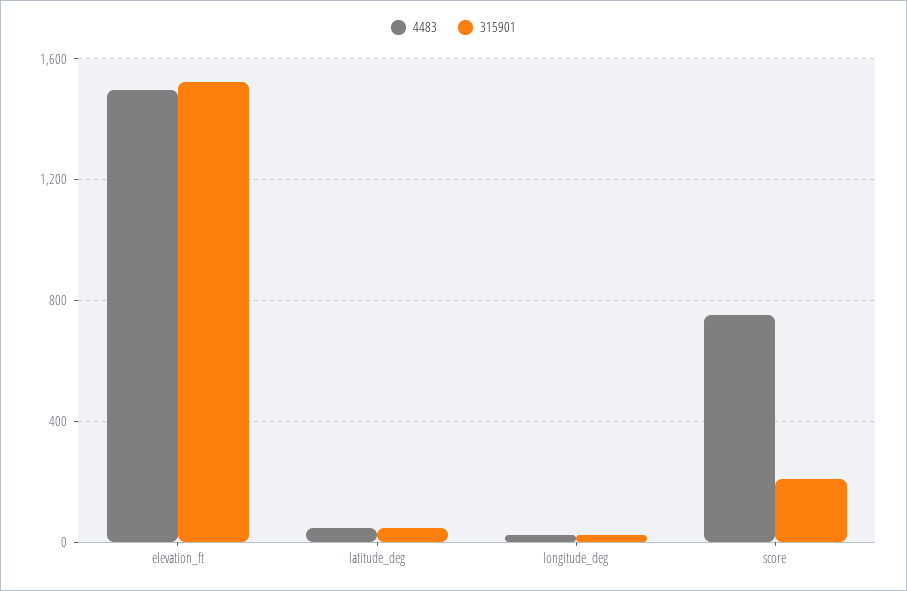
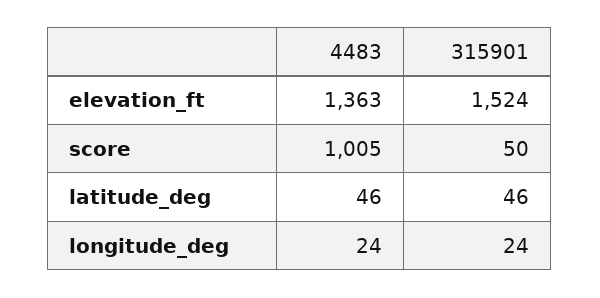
  {
    "4483": {
-     "elevation_ft": 1500,
+     "elevation_ft": 1363,
      "latitude_deg": 46,
      "longitude_deg": 24,
-     "score": 750
+     "score": 1005
    },
    "315901": {
      "elevation_ft": 1524,
      "latitude_deg": 46,
      "longitude_deg": 24,
-     "score": 200
+     "score": 50
    }
  }

